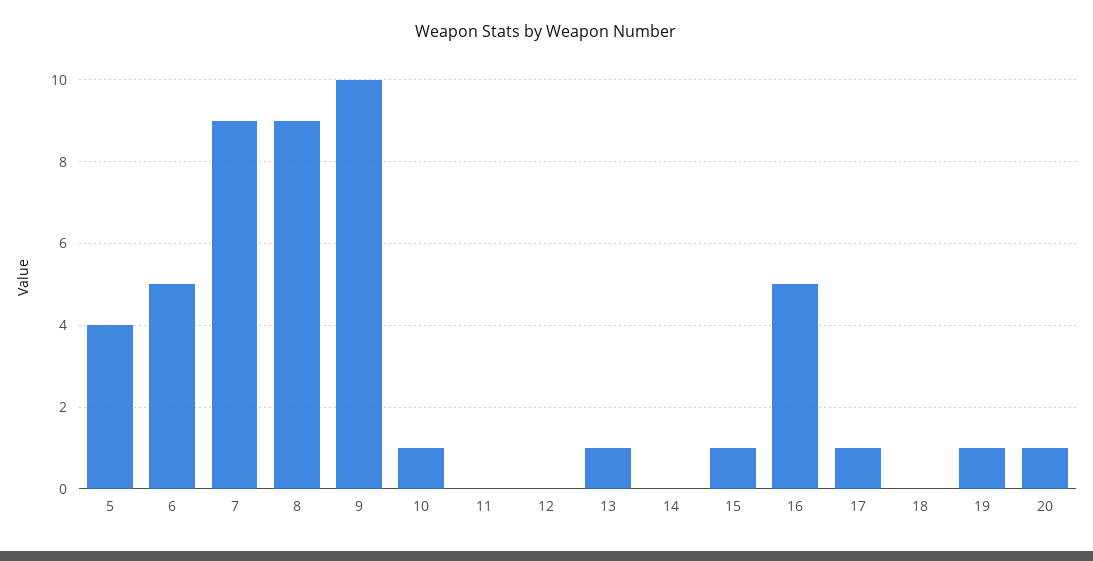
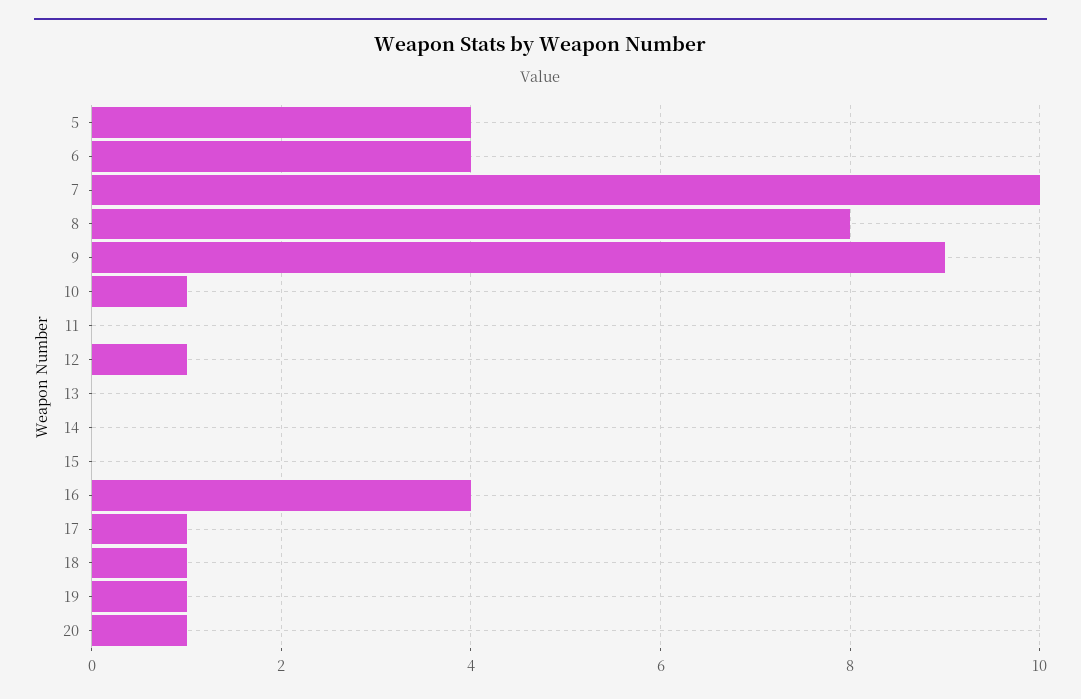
  {
    "5": 4,
-   "6": 5,
+   "6": 4,
-   "7": 9,
+   "7": 10,
-   "8": 9,
+   "8": 8,
-   "9": 10,
+   "9": 9,
    "10": 1,
    "11": 0,
-   "12": 0,
+   "12": 1,
-   "13": 1,
+   "13": 0,
    "14": 0,
-   "15": 1,
+   "15": 0,
-   "16": 5,
+   "16": 4,
    "17": 1,
-   "18": 0,
+   "18": 1,
    "19": 1,
    "20": 1
  }

